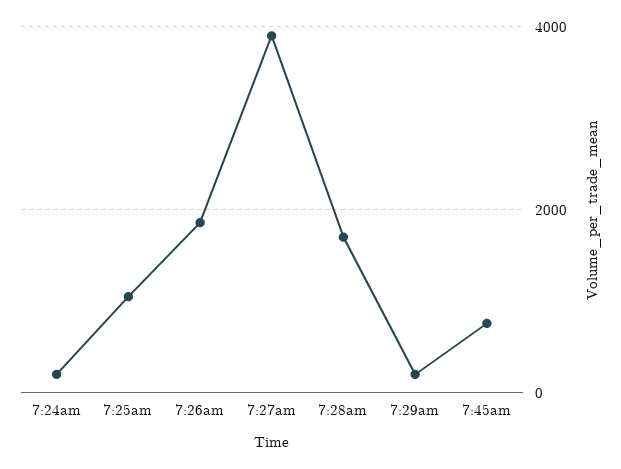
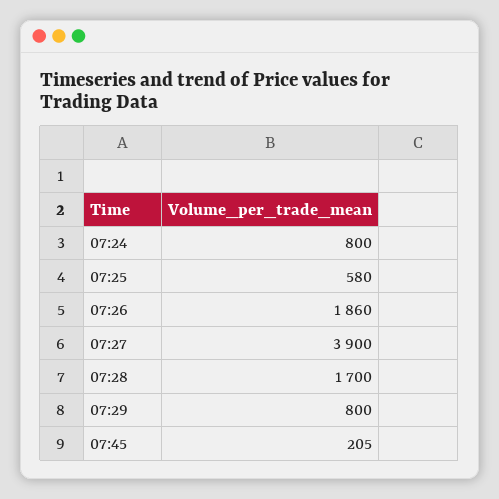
  {
-   "7:24am": 200,
+   "7:24am": 800,
-   "7:25am": 1000,
+   "7:25am": 580,
    "7:26am": 1860,
    "7:27am": 3900,
    "7:28am": 1700,
-   "7:29am": 200,
+   "7:29am": 800,
-   "7:45am": 800
+   "7:45am": 205
  }

